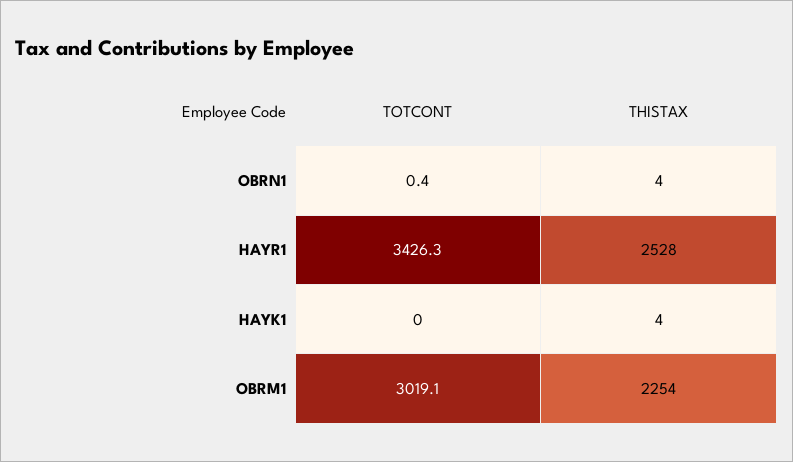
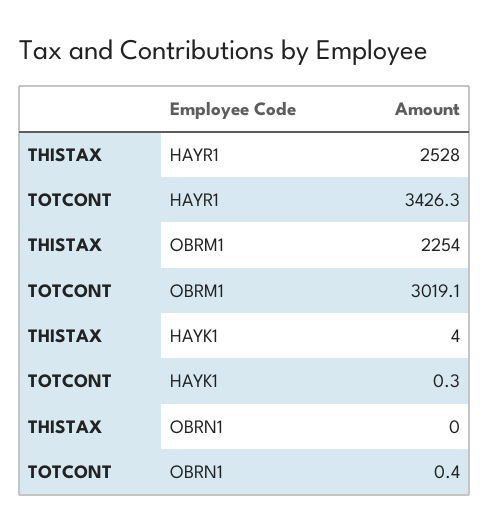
  {
    "TOTCONT": {
      "OBRN1": 0.4,
      "HAYR1": 3426.3,
-     "HAYK1": 0,
+     "HAYK1": 0.3,
      "OBRM1": 3019.1
    },
    "THISTAX": {
-     "OBRN1": 4,
+     "OBRN1": 0,
      "HAYR1": 2528,
      "HAYK1": 4,
      "OBRM1": 2254
    }
  }

